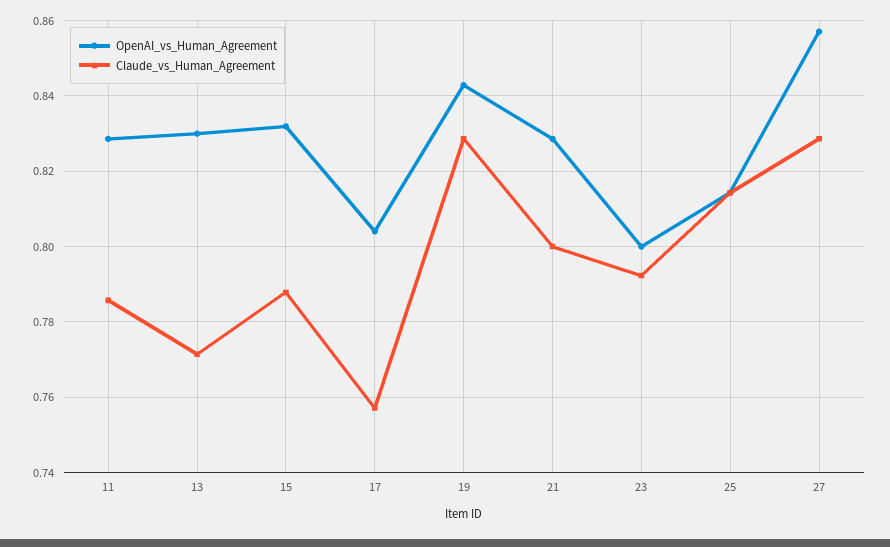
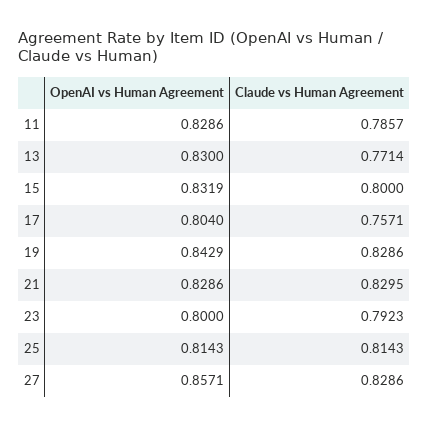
  {
    "OpenAI_vs_Human_Agreement": {
      "11": 0.8286,
      "13": 0.83,
      "15": 0.8319,
      "17": 0.804,
      "19": 0.8429,
      "21": 0.8286,
      "23": 0.8,
      "25": 0.8143,
      "27": 0.8571
    },
    "Claude_vs_Human_Agreement": {
      "11": 0.7857,
      "13": 0.7714,
-     "15": 0.788,
+     "15": 0.8,
      "17": 0.7571,
      "19": 0.8286,
-     "21": 0.8,
+     "21": 0.8295,
      "23": 0.7923,
      "25": 0.8143,
      "27": 0.8286
    }
  }

